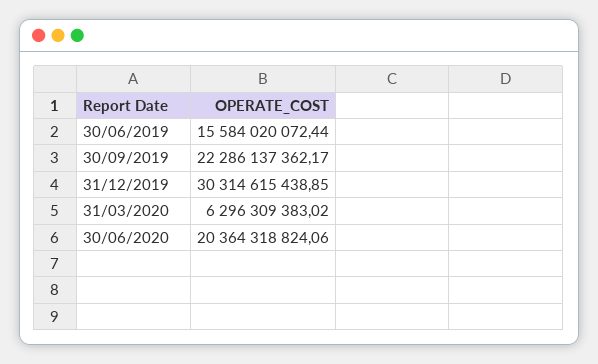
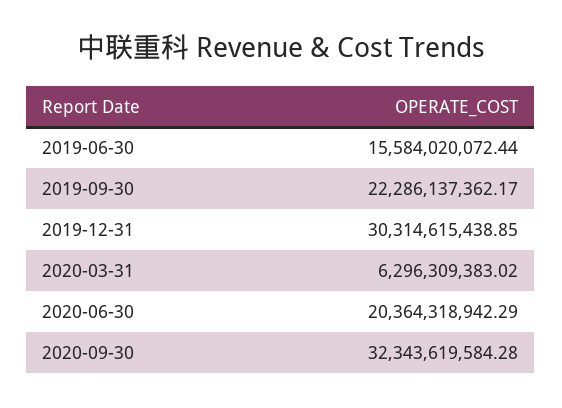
  {
    "30/06/2019": 15584020072.44,
    "30/09/2019": 22286137362.17,
    "31/12/2019": 30314615438.85,
    "31/03/2020": 6296309383.02,
-   "30/06/2020": 20364318824.06
+   "30/06/2020": 20364318942.29,
+   "2020-09-30": 32343619584.28
  }

